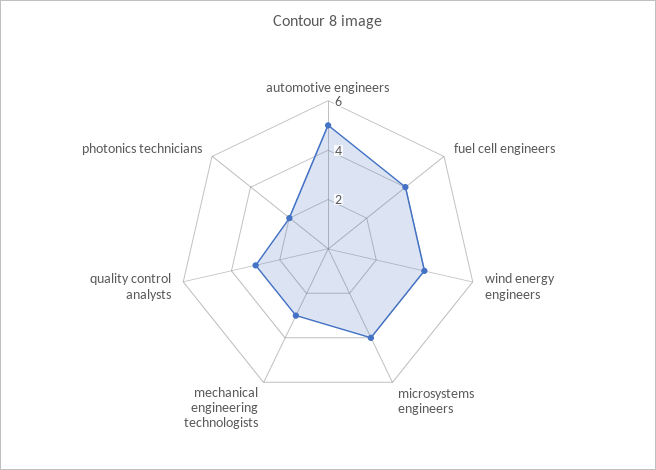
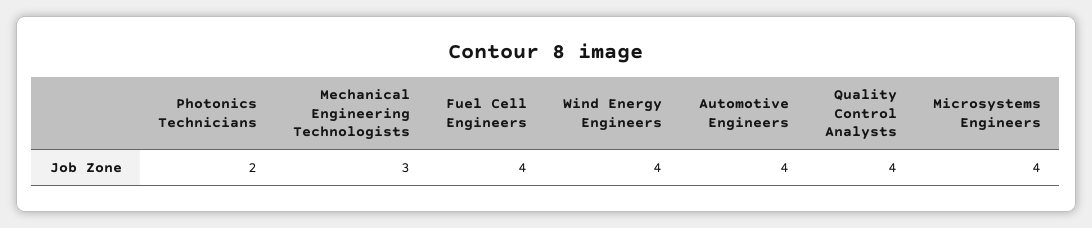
  {
-   "automotive engineers": 5,
+   "automotive engineers": 4,
    "fuel cell engineers": 4,
    "wind energy engineers": 4,
    "microsystems engineers": 4,
    "mechanical engineering technologists": 3,
-   "quality control analysts": 3,
+   "quality control analysts": 4,
    "photonics technicians": 2
  }

